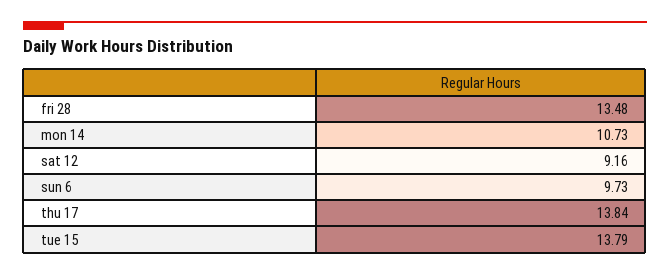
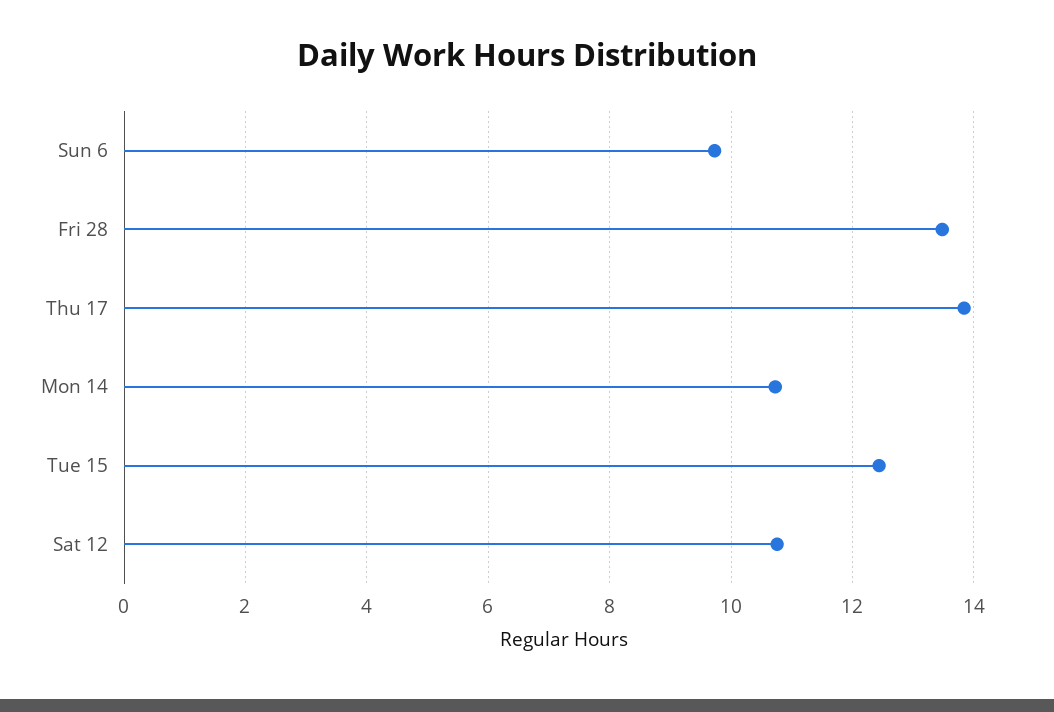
  {
    "fri 28": 13.48,
    "mon 14": 10.73,
-   "sat 12": 9.16,
+   "sat 12": 10.8,
    "sun 6": 9.73,
    "thu 17": 13.84,
-   "tue 15": 13.79
+   "tue 15": 12.4
  }

